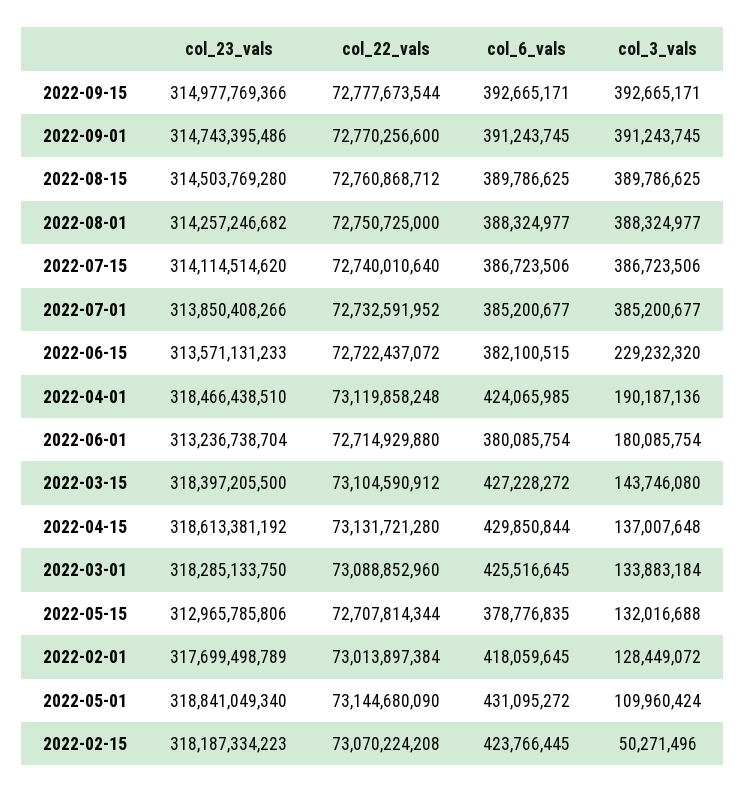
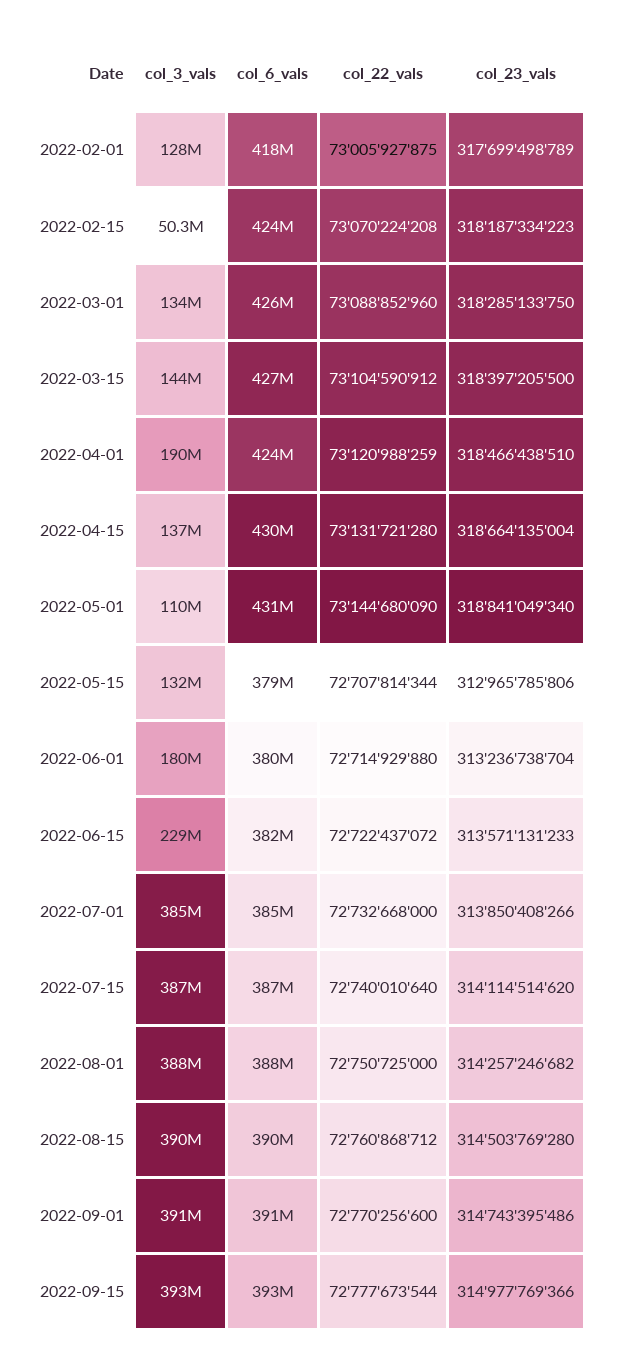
  {
    "col_23_vals": {
      "2022-09-15": 314977769366,
      "2022-09-01": 314743395486,
      "2022-08-15": 314503769280,
      "2022-08-01": 314257246682,
      "2022-07-15": 314114514620,
      "2022-07-01": 313850408266,
      "2022-06-15": 313571131233,
      "2022-04-01": 318466438510,
      "2022-06-01": 313236738704,
      "2022-03-15": 318397205500,
-     "2022-04-15": 318613381192,
+     "2022-04-15": 318664135004,
      "2022-03-01": 318285133750,
      "2022-05-15": 312965785806,
      "2022-02-01": 317699498789,
      "2022-05-01": 318841049340,
      "2022-02-15": 318187334223
    },
    "col_22_vals": {
      "2022-09-15": 72777673544,
      "2022-09-01": 72770256600,
      "2022-08-15": 72760868712,
      "2022-08-01": 72750725000,
      "2022-07-15": 72740010640,
-     "2022-07-01": 72732591952,
+     "2022-07-01": 72732668000,
      "2022-06-15": 72722437072,
-     "2022-04-01": 73119858248,
+     "2022-04-01": 73120988259,
      "2022-06-01": 72714929880,
      "2022-03-15": 73104590912,
      "2022-04-15": 73131721280,
      "2022-03-01": 73088852960,
      "2022-05-15": 72707814344,
-     "2022-02-01": 73013897384,
+     "2022-02-01": 73005927875,
      "2022-05-01": 73144680090,
      "2022-02-15": 73070224208
    },
    "col_6_vals": {
      "2022-09-15": 392665171,
      "2022-09-01": 391243745,
      "2022-08-15": 389786625,
      "2022-08-01": 388324977,
      "2022-07-15": 386723506,
      "2022-07-01": 385200677,
      "2022-06-15": 382100515,
      "2022-04-01": 424065985,
      "2022-06-01": 380085754,
      "2022-03-15": 427228272,
      "2022-04-15": 429850844,
      "2022-03-01": 425516645,
      "2022-05-15": 378776835,
      "2022-02-01": 418059645,
      "2022-05-01": 431095272,
      "2022-02-15": 423766445
    },
    "col_3_vals": {
      "2022-09-15": 392665171,
      "2022-09-01": 391243745,
      "2022-08-15": 389786625,
      "2022-08-01": 388324977,
      "2022-07-15": 386723506,
      "2022-07-01": 385200677,
      "2022-06-15": 229232320,
      "2022-04-01": 190187136,
      "2022-06-01": 180085754,
      "2022-03-15": 143746080,
      "2022-04-15": 137007648,
      "2022-03-01": 133883184,
      "2022-05-15": 132016688,
      "2022-02-01": 128449072,
      "2022-05-01": 109960424,
      "2022-02-15": 50271496
    }
  }

